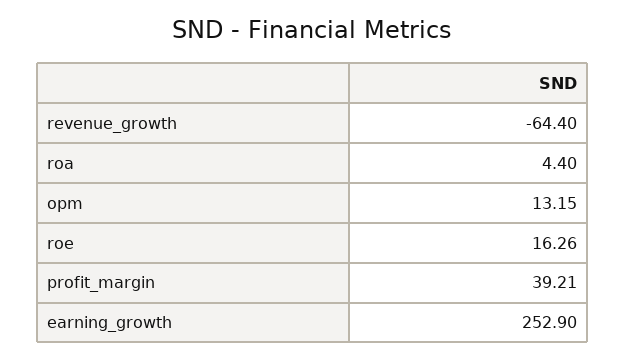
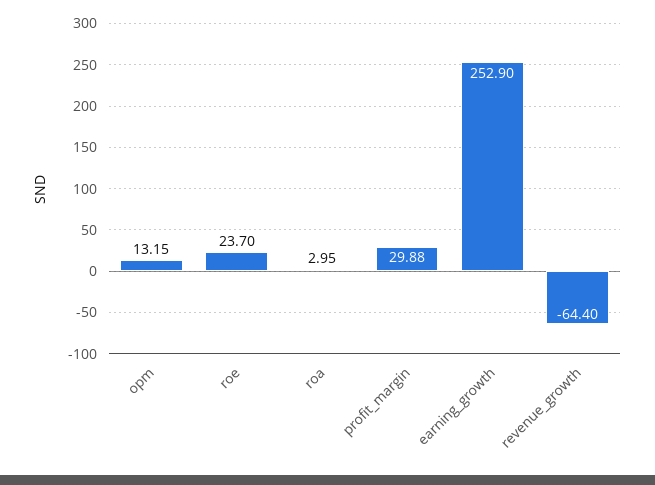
  {
    "revenue_growth": -64.4,
-   "roa": 4.4,
+   "roa": 2.95,
    "opm": 13.15,
-   "roe": 16.26,
+   "roe": 23.7,
-   "profit_margin": 39.21,
+   "profit_margin": 29.88,
    "earning_growth": 252.9
  }

